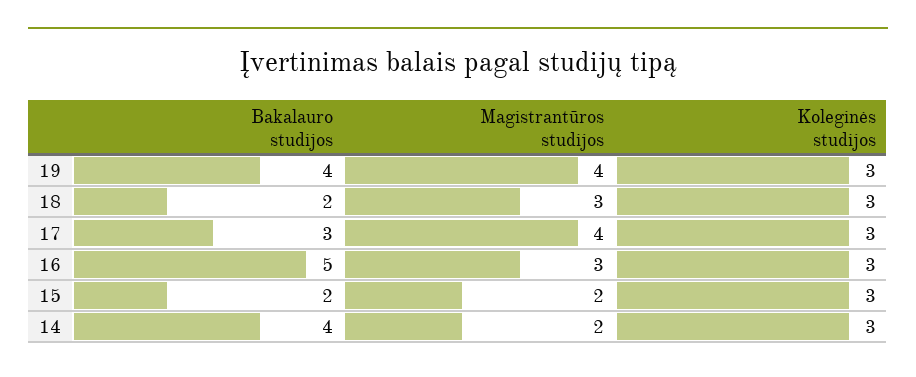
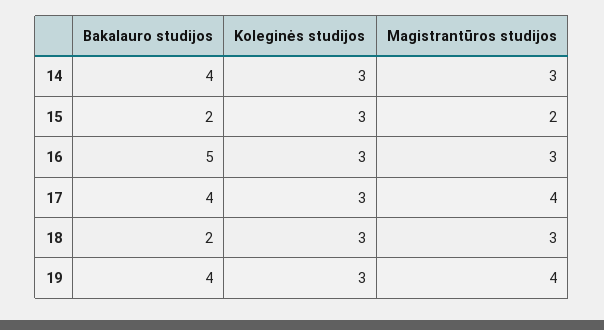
  {
    "Bakalauro studijos": {
      "19": 4,
      "18": 2,
-     "17": 3,
+     "17": 4,
      "16": 5,
      "15": 2,
      "14": 4
    },
    "Magistrantūros studijos": {
      "19": 4,
      "18": 3,
      "17": 4,
      "16": 3,
      "15": 2,
-     "14": 2
+     "14": 3
    },
    "Koleginės studijos": {
      "19": 3,
      "18": 3,
      "17": 3,
      "16": 3,
      "15": 3,
      "14": 3
    }
  }

